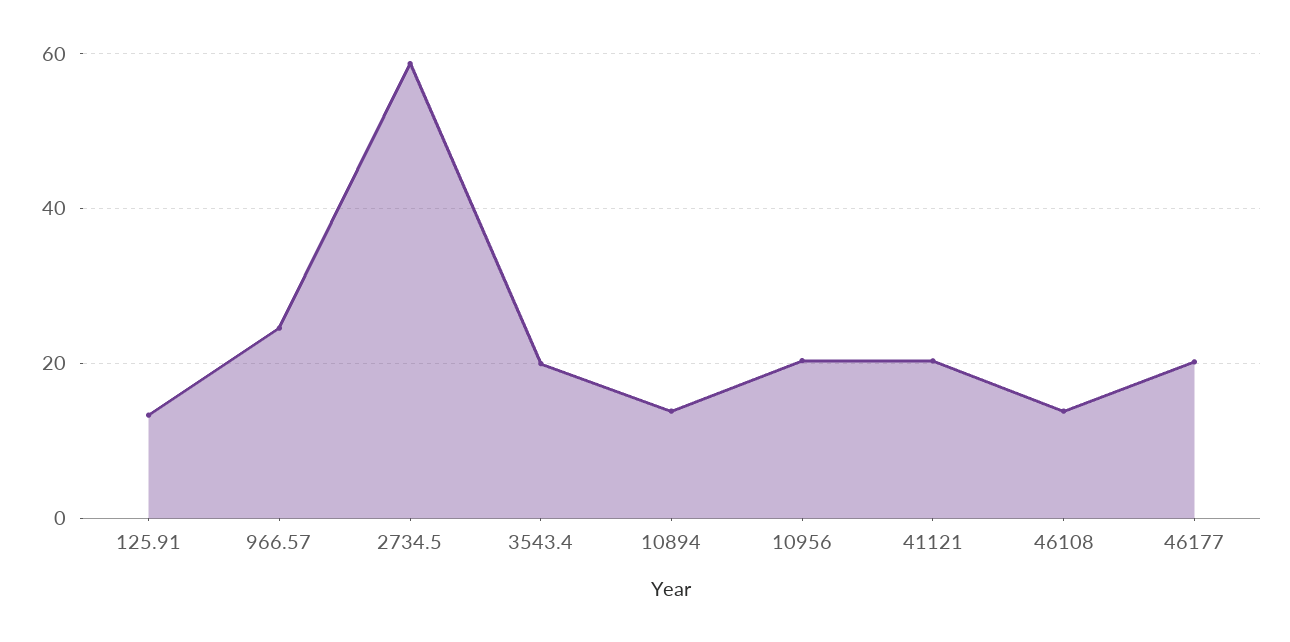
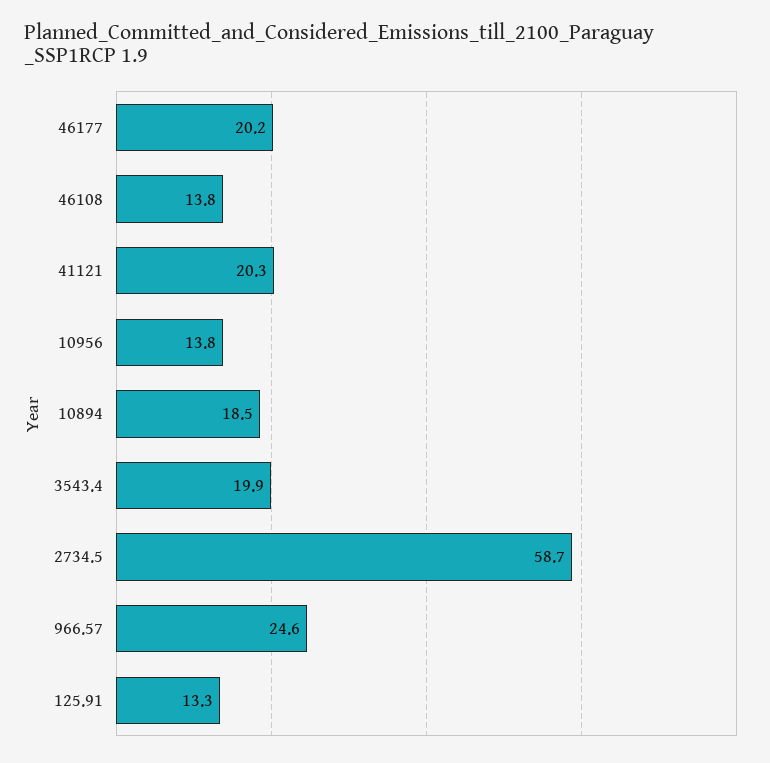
  {
    "125.91": 13.3,
    "966.57": 24.6,
    "2734.5": 58.7,
    "3543.4": 19.9,
-   "10894": 14,
+   "10894": 18.5,
-   "10956": 20,
+   "10956": 13.8,
    "41121": 20.3,
    "46108": 13.8,
    "46177": 20.2
  }

